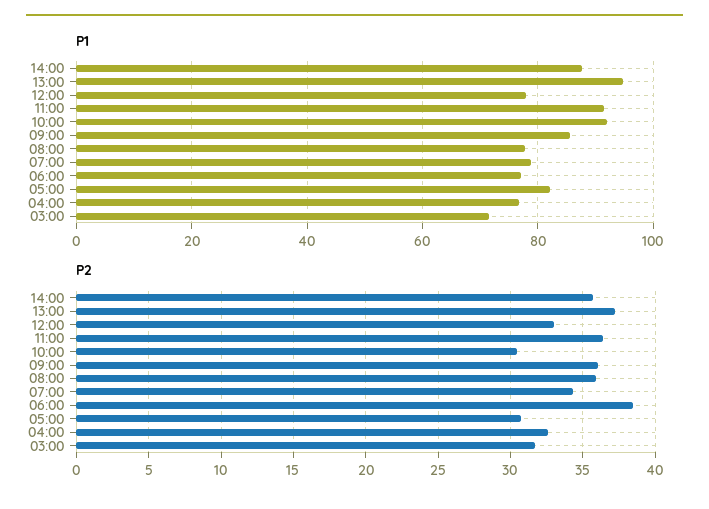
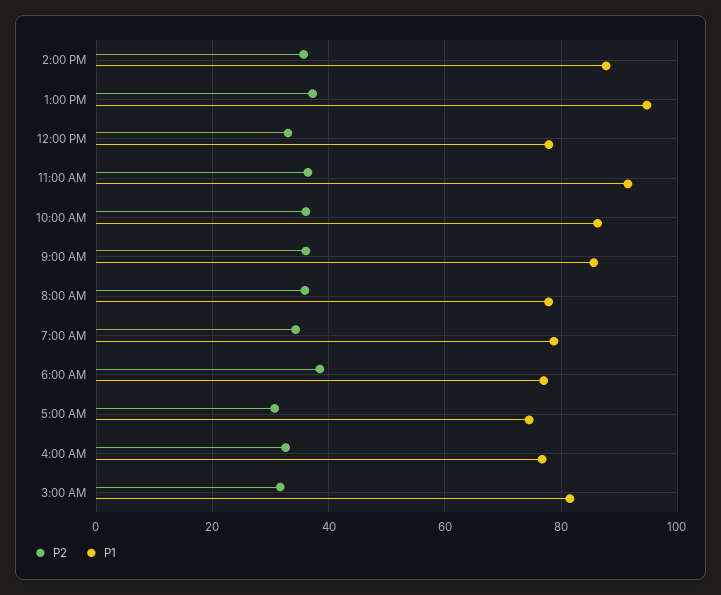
  {
    "P1": {
      "14:00": 88,
      "13:00": 94,
      "12:00": 78,
      "11:00": 92,
-     "10:00": 92,
+     "10:00": 86,
      "09:00": 86,
      "08:00": 78,
      "07:00": 78,
      "06:00": 78,
-     "05:00": 82,
+     "05:00": 74,
      "04:00": 76,
-     "03:00": 72
+     "03:00": 82
    },
    "P2": {
      "14:00": 35.5,
      "13:00": 37.5,
      "12:00": 33,
      "11:00": 36.5,
-     "10:00": 30.5,
+     "10:00": 36,
      "09:00": 36,
      "08:00": 36,
      "07:00": 34.5,
      "06:00": 38.5,
      "05:00": 30.5,
      "04:00": 32.5,
      "03:00": 31.5
    }
  }

